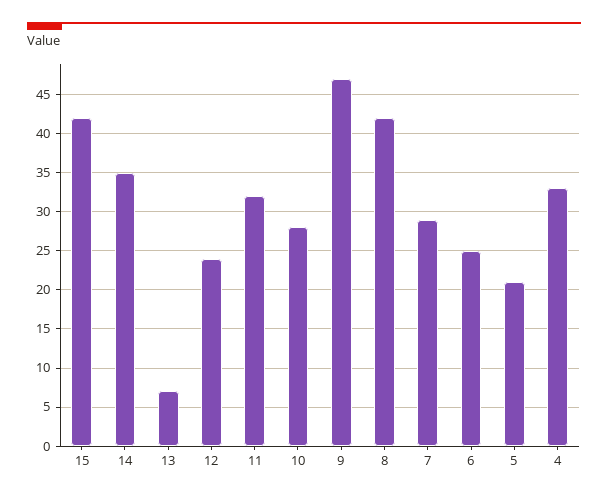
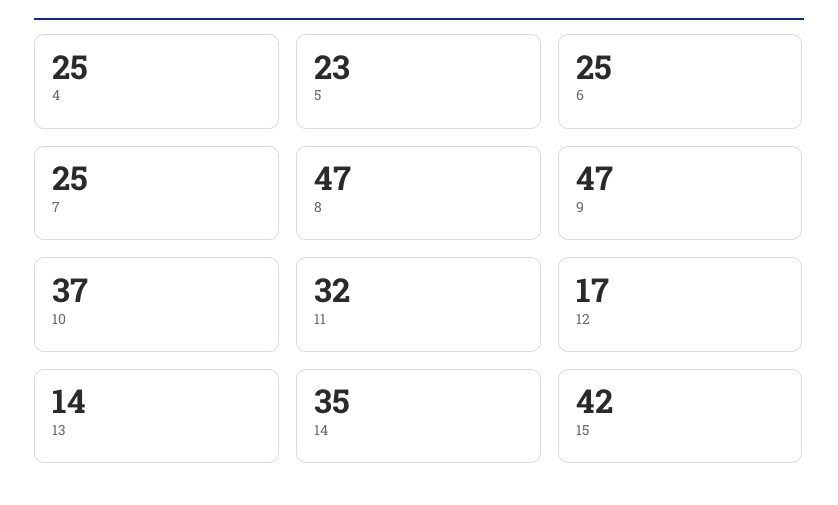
  {
    "15": 42,
    "14": 35,
-   "13": 7,
+   "13": 14,
-   "12": 24,
+   "12": 17,
    "11": 32,
-   "10": 28,
+   "10": 37,
    "9": 47,
-   "8": 42,
+   "8": 47,
-   "7": 29,
+   "7": 25,
    "6": 25,
-   "5": 21,
+   "5": 23,
-   "4": 33
+   "4": 25
  }

